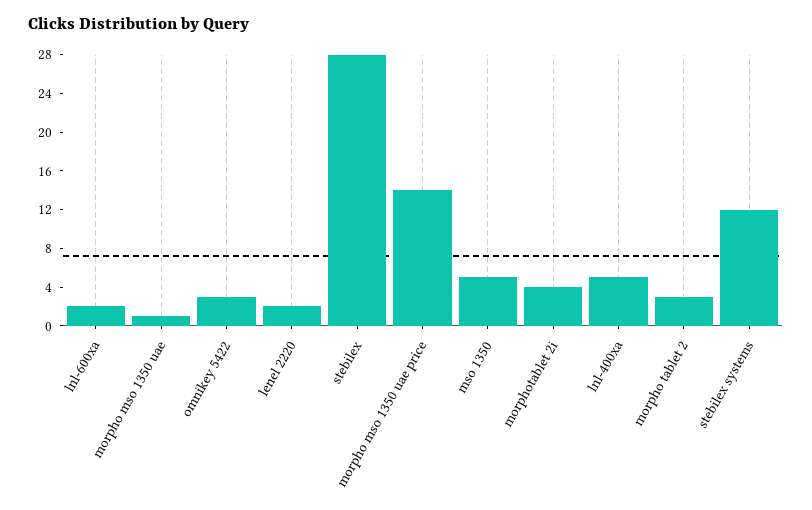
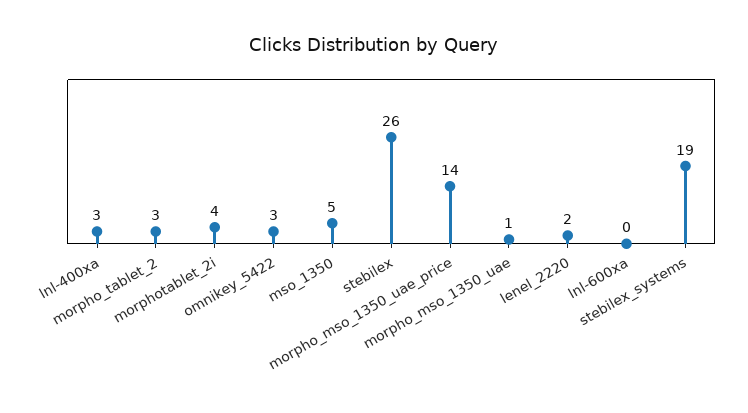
  {
-   "lnl-600xa": 2,
+   "lnl-600xa": 0,
    "morpho mso 1350 uae": 1,
    "omnikey 5422": 3,
    "lenel 2220": 2,
-   "stebilex": 28,
+   "stebilex": 26,
    "morpho mso 1350 uae price": 14,
    "mso 1350": 5,
    "morphotablet 2i": 4,
-   "lnl-400xa": 5,
+   "lnl-400xa": 3,
    "morpho tablet 2": 3,
-   "stebilex systems": 12
+   "stebilex systems": 19
  }

